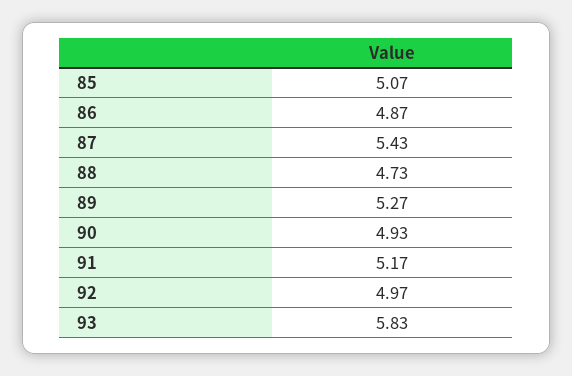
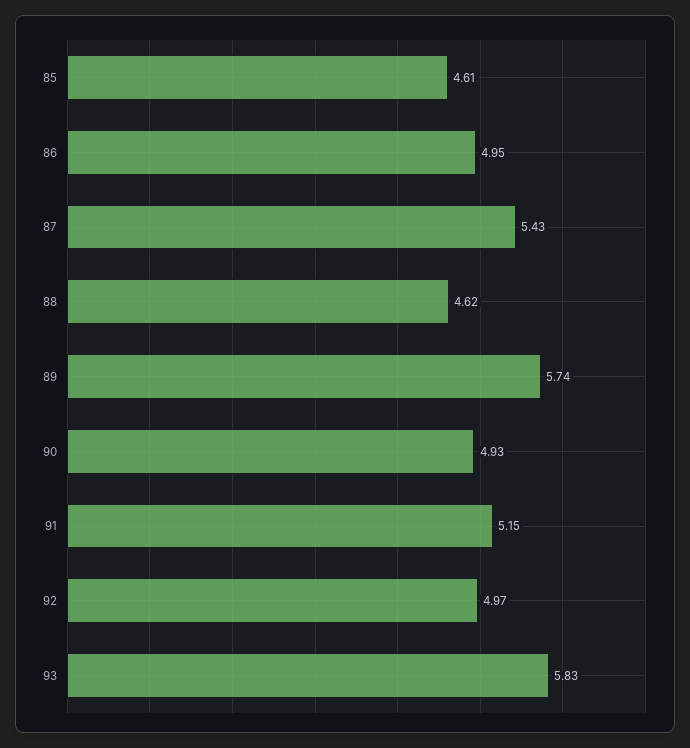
  {
-   "85": 5.07,
+   "85": 4.61,
-   "86": 4.87,
+   "86": 4.95,
    "87": 5.43,
-   "88": 4.73,
+   "88": 4.62,
-   "89": 5.27,
+   "89": 5.74,
    "90": 4.93,
-   "91": 5.17,
+   "91": 5.15,
    "92": 4.97,
    "93": 5.83
  }

